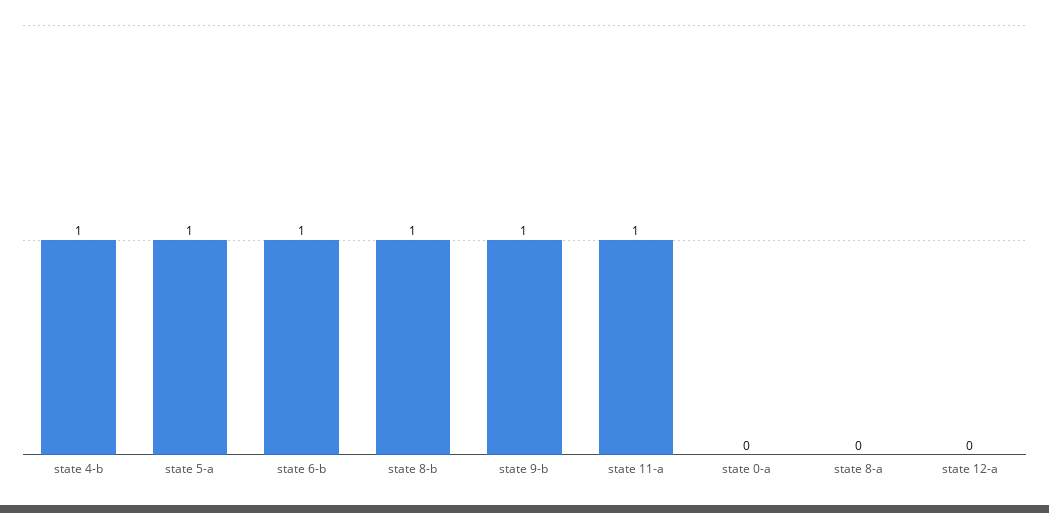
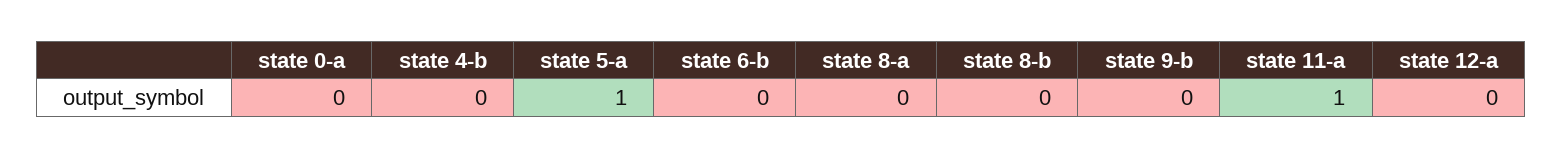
  {
-   "state 4-b": 1,
+   "state 4-b": 0,
    "state 5-a": 1,
-   "state 6-b": 1,
+   "state 6-b": 0,
-   "state 8-b": 1,
+   "state 8-b": 0,
-   "state 9-b": 1,
+   "state 9-b": 0,
    "state 11-a": 1,
    "state 0-a": 0,
    "state 8-a": 0,
    "state 12-a": 0
  }

